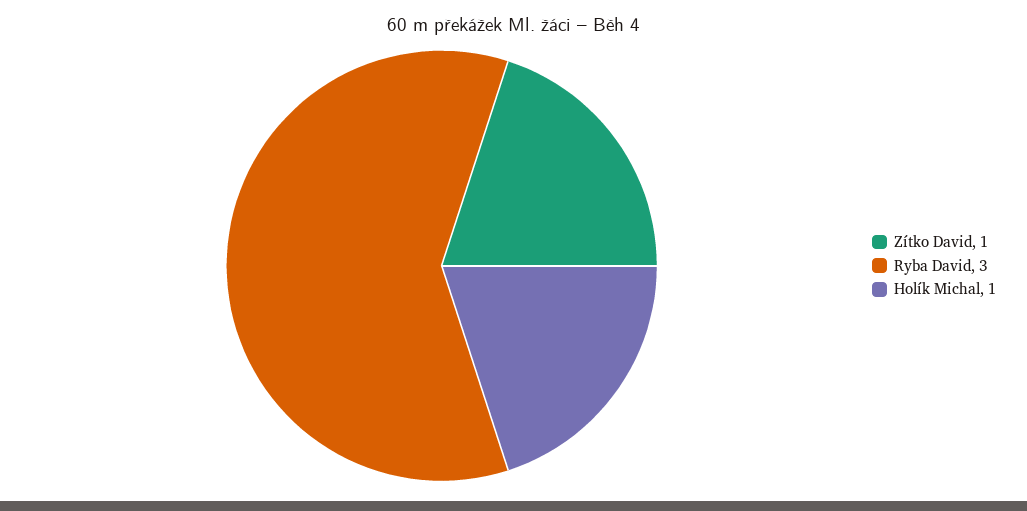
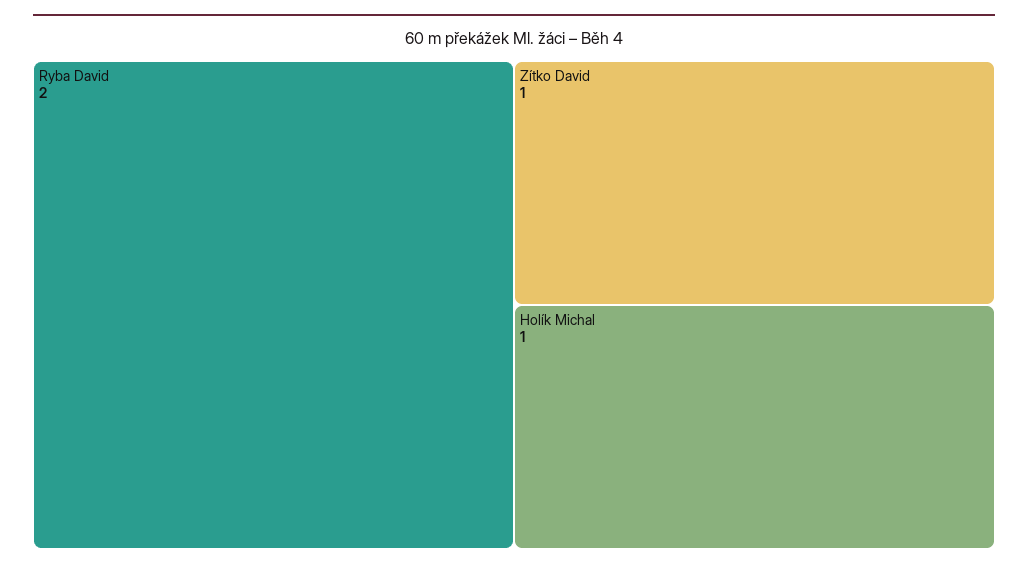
  {
    "Zítko David": 1,
-   "Ryba David": 3,
+   "Ryba David": 2,
    "Holík Michal": 1
  }

